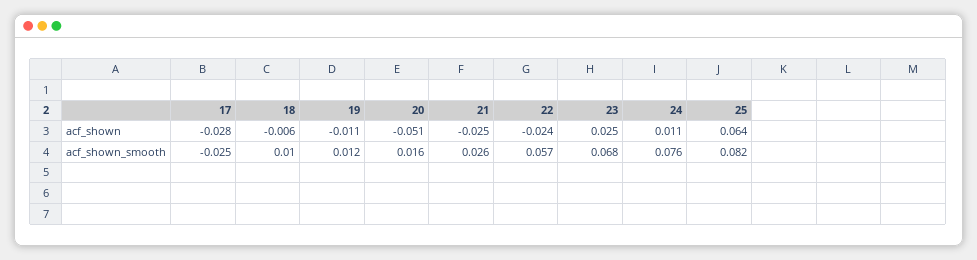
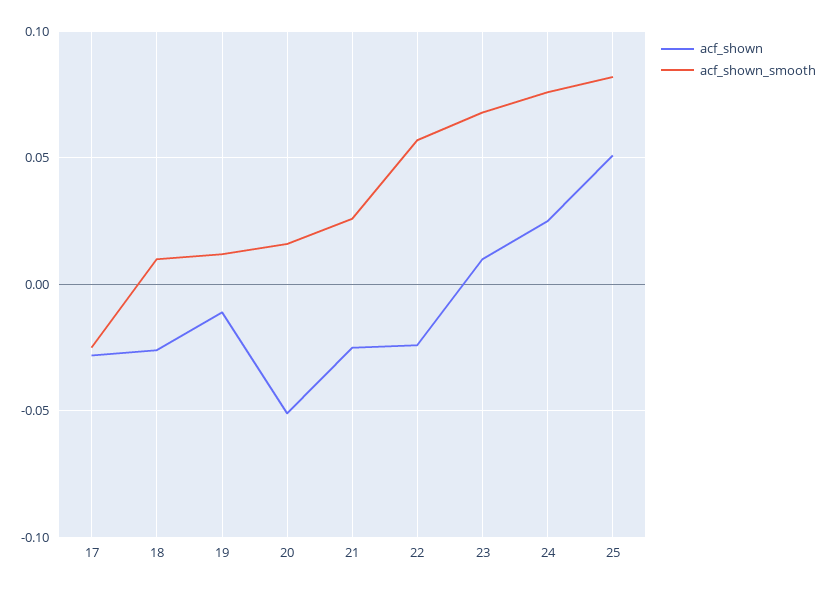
  {
    "acf_shown": {
      "17": -0.028,
-     "18": -0.006,
+     "18": -0.025,
      "19": -0.011,
      "20": -0.051,
      "21": -0.025,
      "22": -0.024,
-     "23": 0.025,
+     "23": 0.01,
-     "24": 0.011,
+     "24": 0.025,
-     "25": 0.064
+     "25": 0.05
    },
    "acf_shown_smooth": {
      "17": -0.025,
      "18": 0.01,
      "19": 0.012,
      "20": 0.016,
      "21": 0.026,
      "22": 0.057,
      "23": 0.068,
      "24": 0.076,
      "25": 0.082
    }
  }

